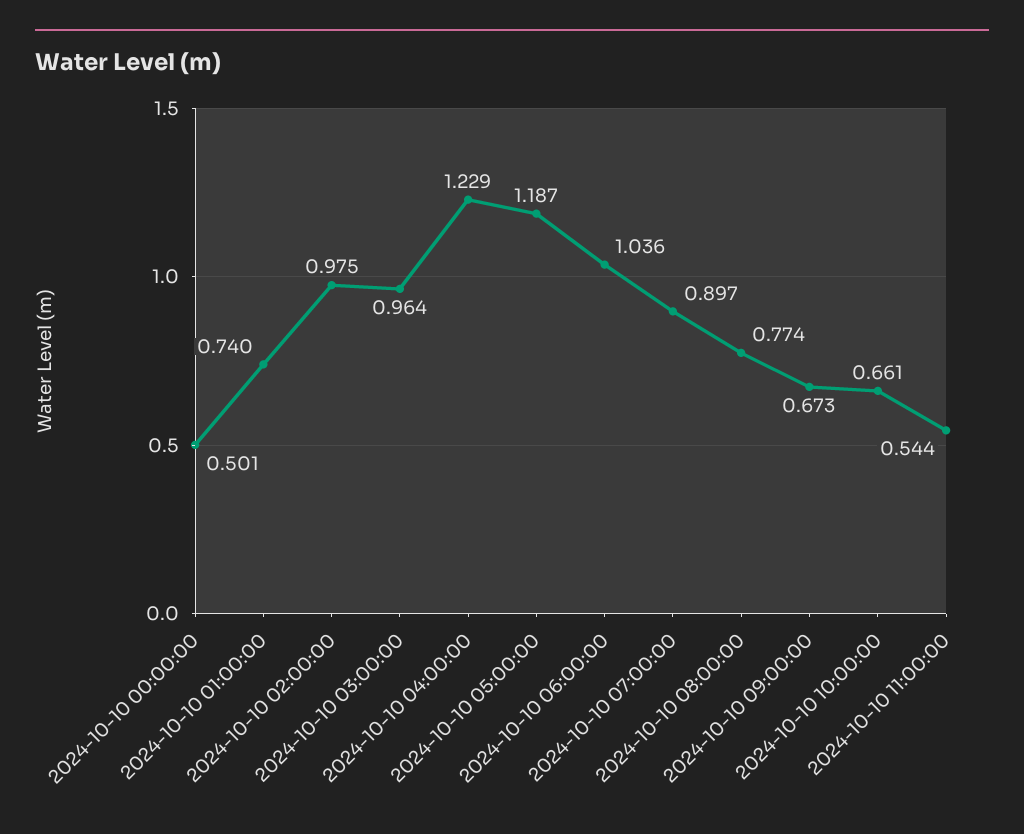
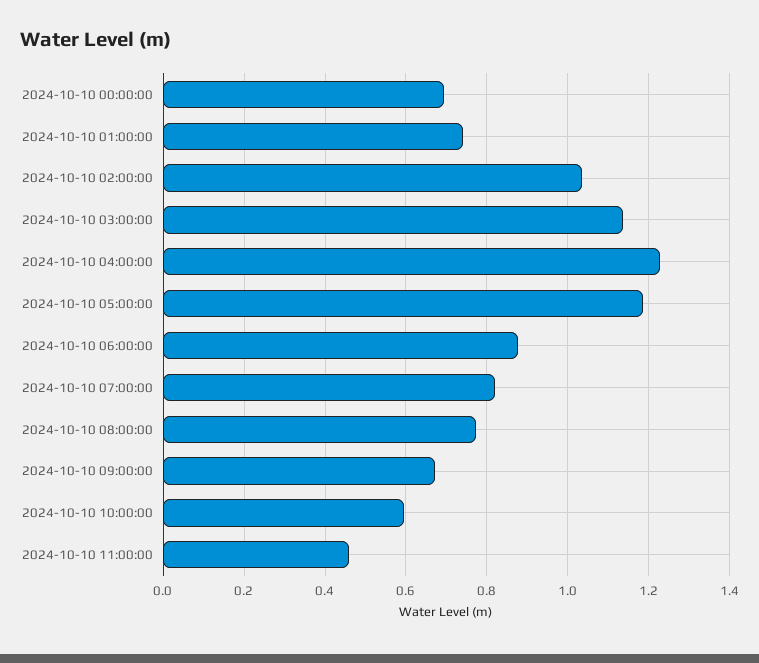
  {
-   "2024-10-10 00:00:00": 0.501,
+   "2024-10-10 00:00:00": 0.7,
    "2024-10-10 01:00:00": 0.74,
-   "2024-10-10 02:00:00": 0.975,
+   "2024-10-10 02:00:00": 1.04,
-   "2024-10-10 03:00:00": 0.964,
+   "2024-10-10 03:00:00": 1.14,
    "2024-10-10 04:00:00": 1.229,
    "2024-10-10 05:00:00": 1.187,
-   "2024-10-10 06:00:00": 1.036,
+   "2024-10-10 06:00:00": 0.88,
-   "2024-10-10 07:00:00": 0.897,
+   "2024-10-10 07:00:00": 0.82,
    "2024-10-10 08:00:00": 0.774,
    "2024-10-10 09:00:00": 0.673,
-   "2024-10-10 10:00:00": 0.661,
+   "2024-10-10 10:00:00": 0.6,
-   "2024-10-10 11:00:00": 0.544
+   "2024-10-10 11:00:00": 0.46
  }

